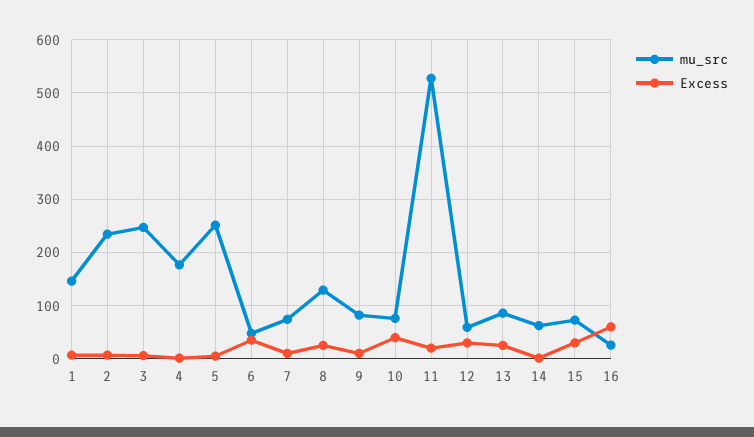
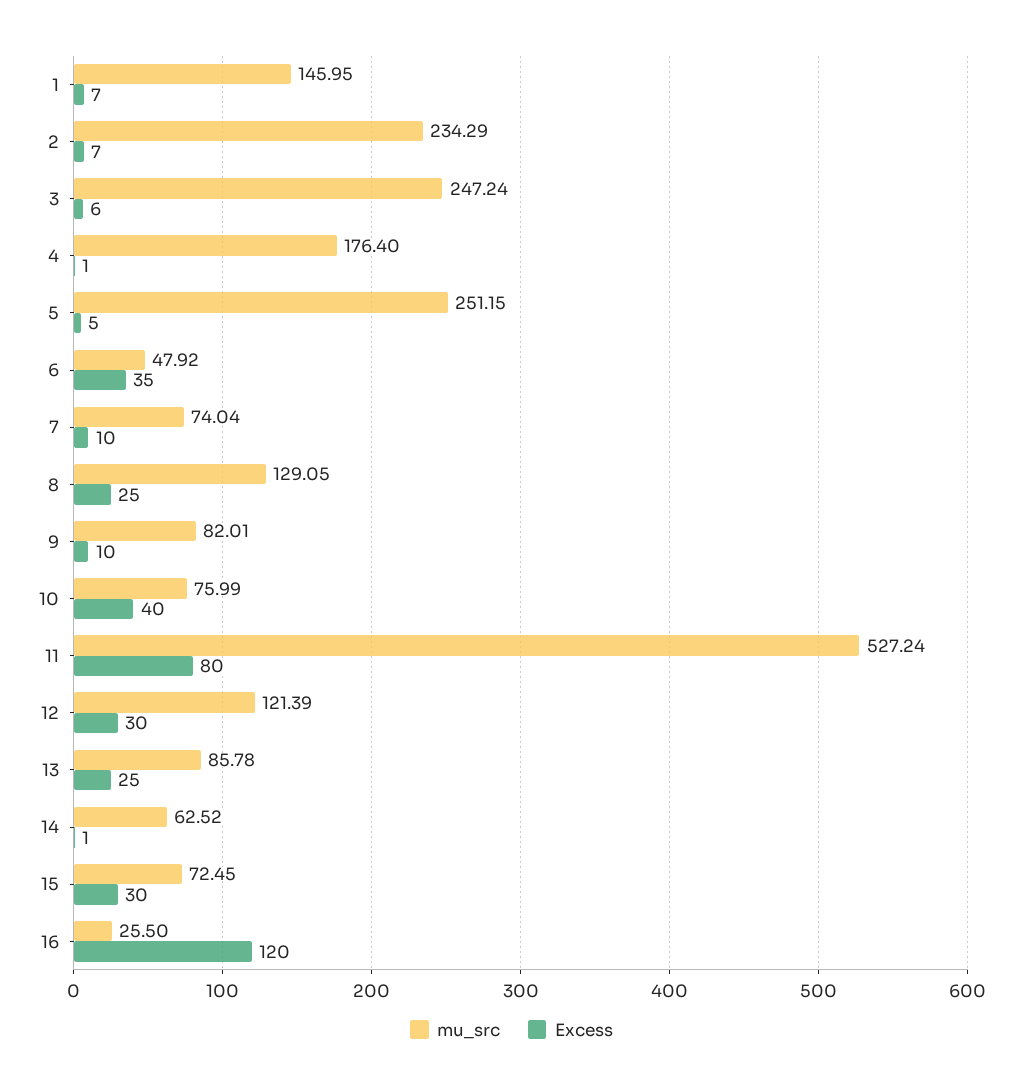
  {
    "mu_src": {
      "1": 145.95,
      "2": 234.29,
      "3": 247.24,
      "4": 176.4,
      "5": 251.15,
      "6": 47.92,
      "7": 74.04,
      "8": 129.05,
      "9": 82.01,
      "10": 75.99,
      "11": 527.24,
-     "12": 60,
+     "12": 121.39,
      "13": 85.78,
      "14": 62.52,
      "15": 72.45,
      "16": 25.5
    },
    "Excess": {
      "1": 7,
      "2": 7,
      "3": 6,
      "4": 1,
      "5": 5,
      "6": 35,
      "7": 10,
      "8": 25,
      "9": 10,
      "10": 40,
-     "11": 20,
+     "11": 80,
      "12": 30,
      "13": 25,
      "14": 1,
      "15": 30,
-     "16": 60
+     "16": 120
    }
  }

